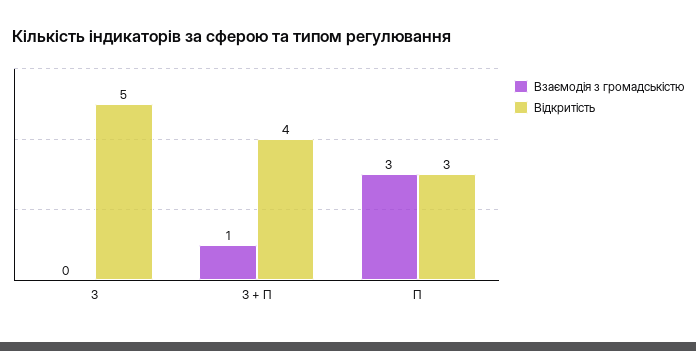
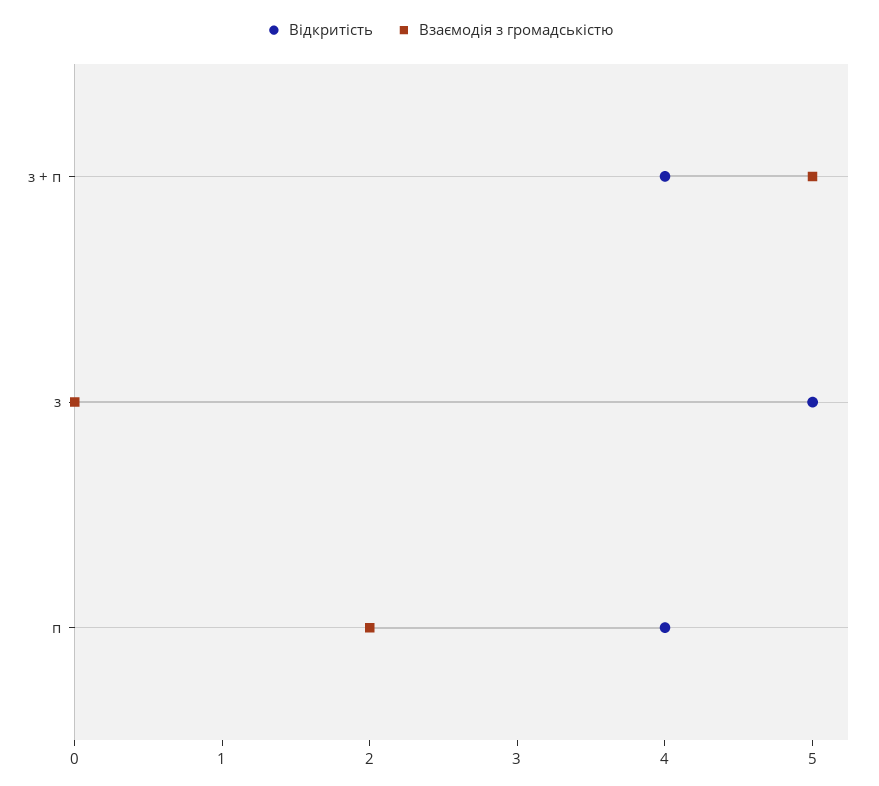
  {
    "Взаємодія з громадськістю": {
      "З": 0,
-     "З + П": 1,
+     "З + П": 5,
-     "П": 3
+     "П": 2
    },
    "Відкритість": {
      "З": 5,
      "З + П": 4,
-     "П": 3
+     "П": 4
    }
  }

